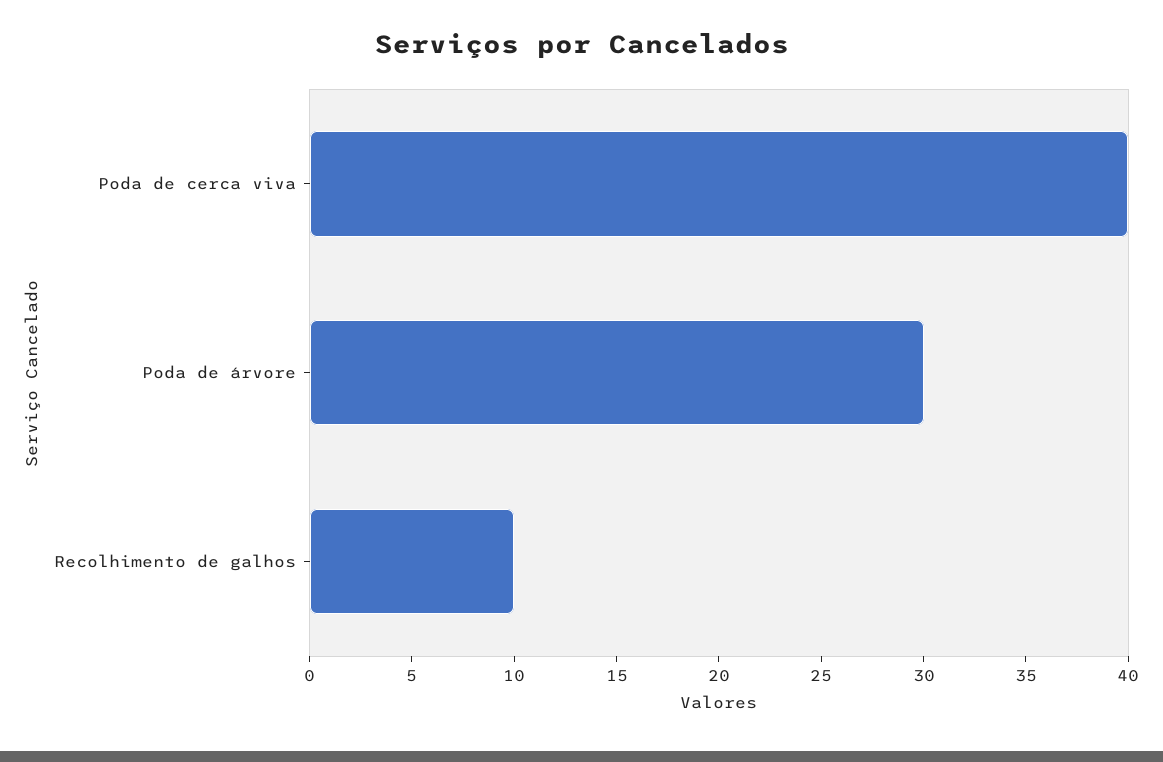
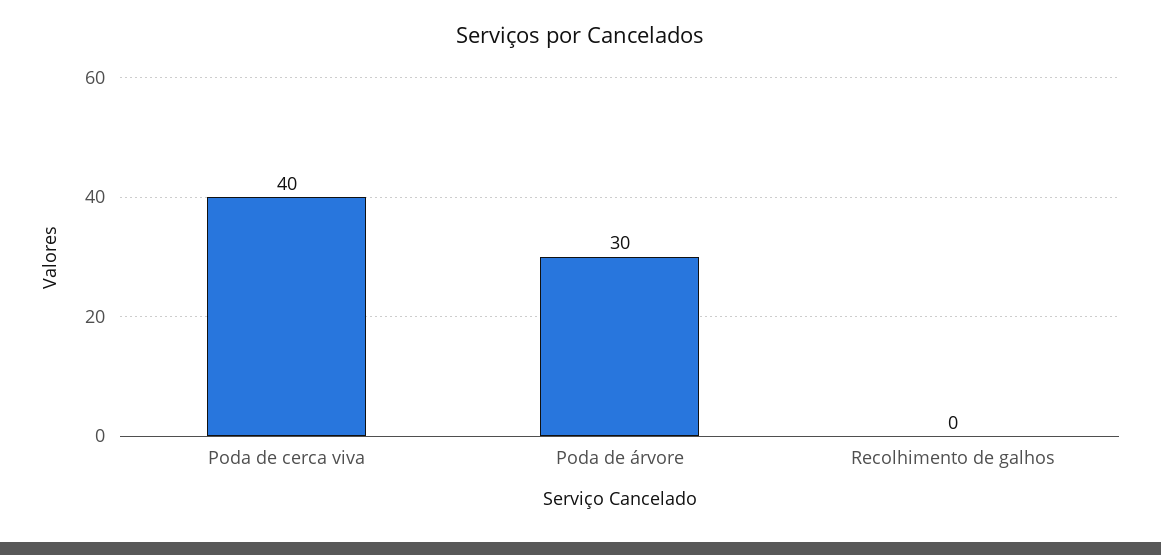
  {
    "Poda de cerca viva": 40,
    "Poda de árvore": 30,
-   "Recolhimento de galhos": 10
+   "Recolhimento de galhos": 0
  }

